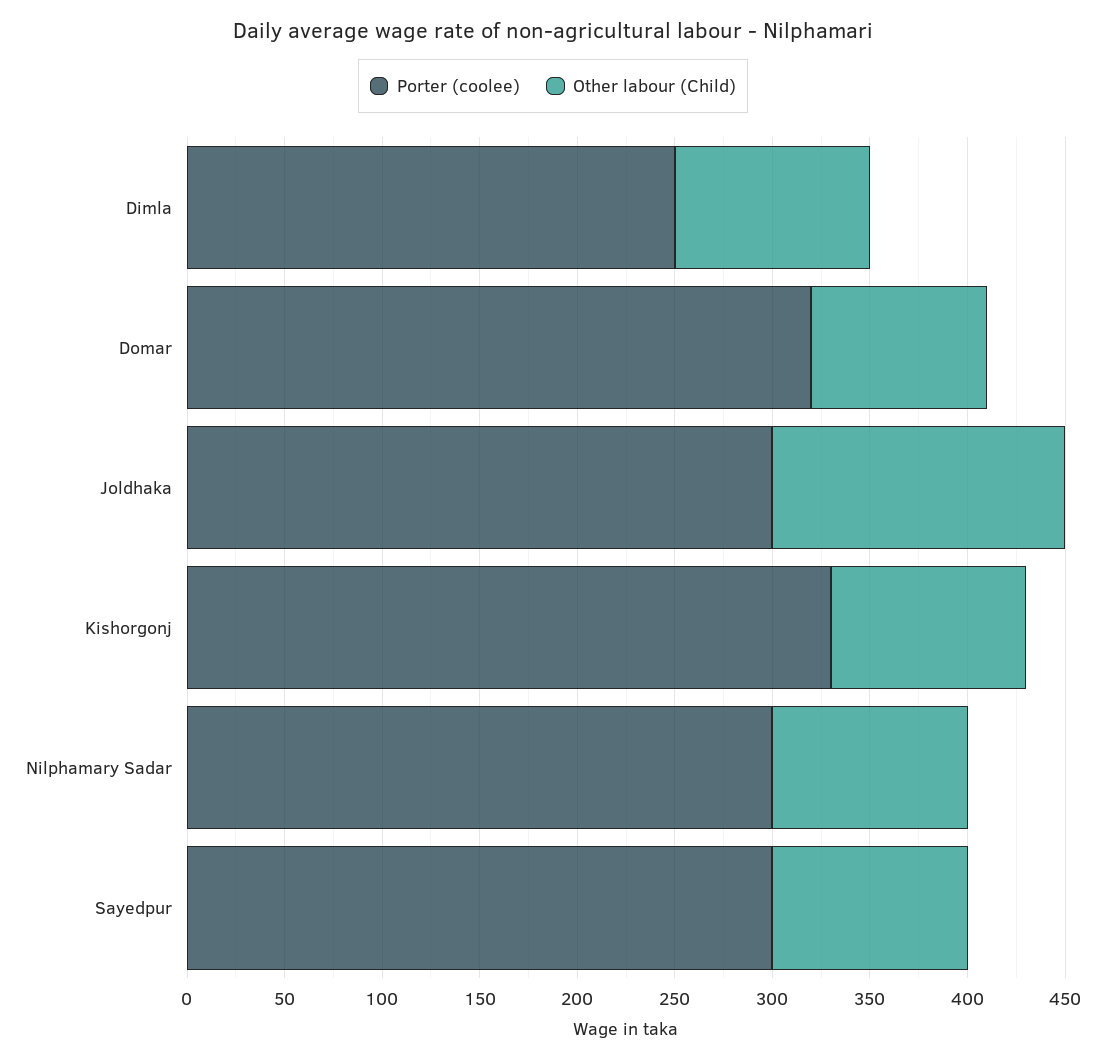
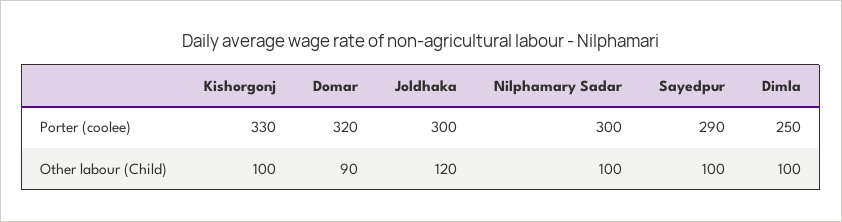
  {
    "Porter (coolee)": {
      "Dimla": 250,
      "Domar": 320,
      "Joldhaka": 300,
      "Kishorgonj": 330,
      "Nilphamary Sadar": 300,
-     "Sayedpur": 300
+     "Sayedpur": 290
    },
    "Other labour (Child)": {
      "Dimla": 100,
      "Domar": 90,
-     "Joldhaka": 150,
+     "Joldhaka": 120,
      "Kishorgonj": 100,
      "Nilphamary Sadar": 100,
      "Sayedpur": 100
    }
  }

